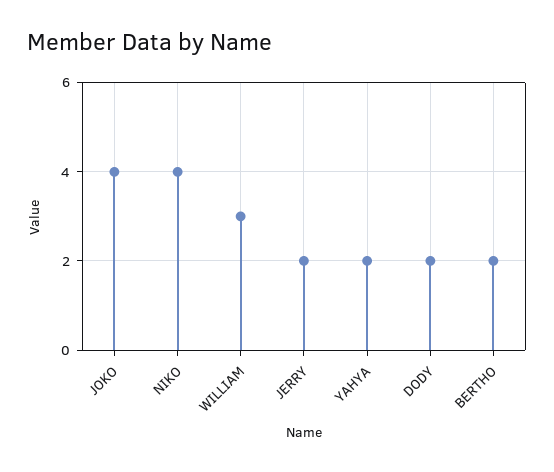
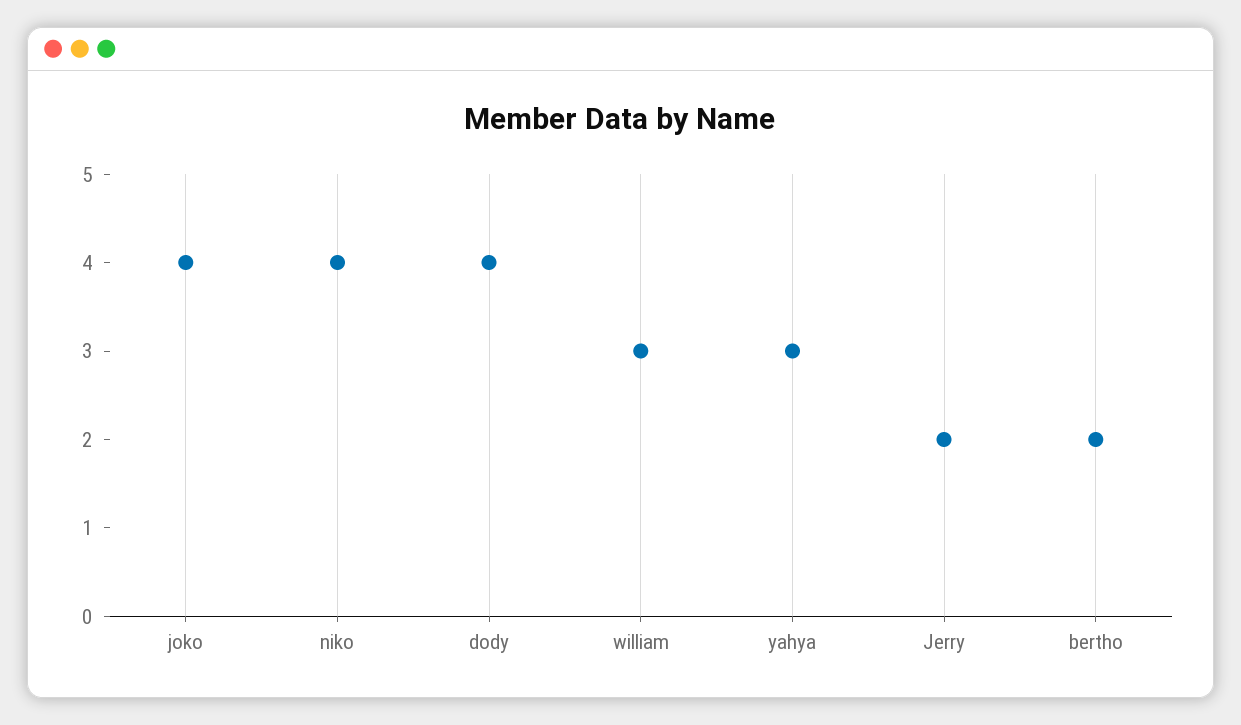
  {
    "JOKO": 4,
    "NIKO": 4,
    "WILLIAM": 3,
    "JERRY": 2,
-   "YAHYA": 2,
+   "YAHYA": 3,
-   "DODY": 2,
+   "DODY": 4,
    "BERTHO": 2
  }

